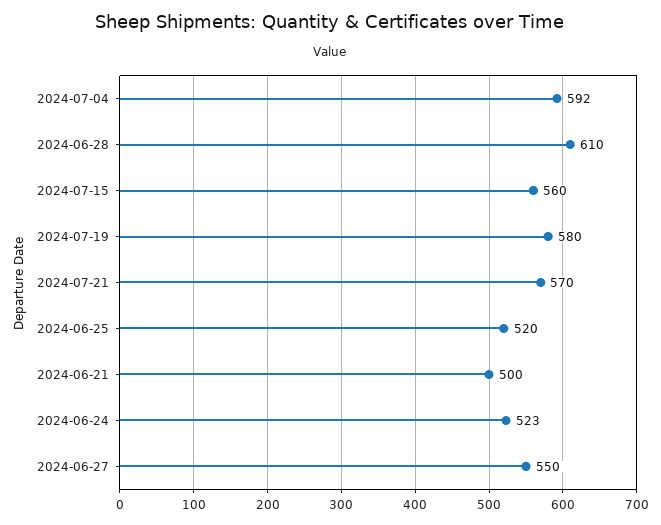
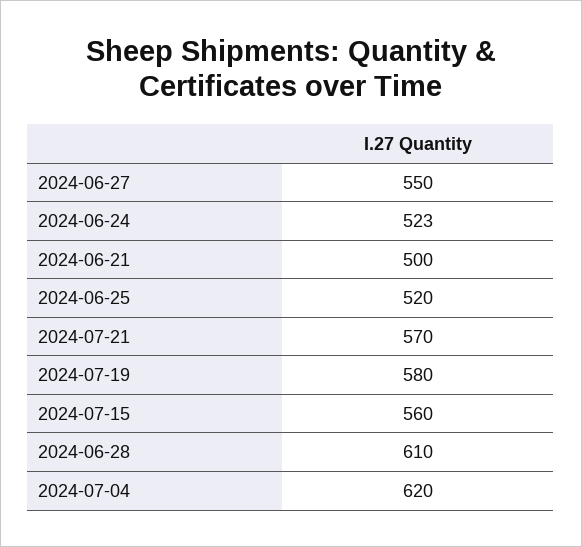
  {
-   "2024-07-04": 592,
+   "2024-07-04": 620,
    "2024-06-28": 610,
    "2024-07-15": 560,
    "2024-07-19": 580,
    "2024-07-21": 570,
    "2024-06-25": 520,
    "2024-06-21": 500,
    "2024-06-24": 523,
    "2024-06-27": 550
  }

